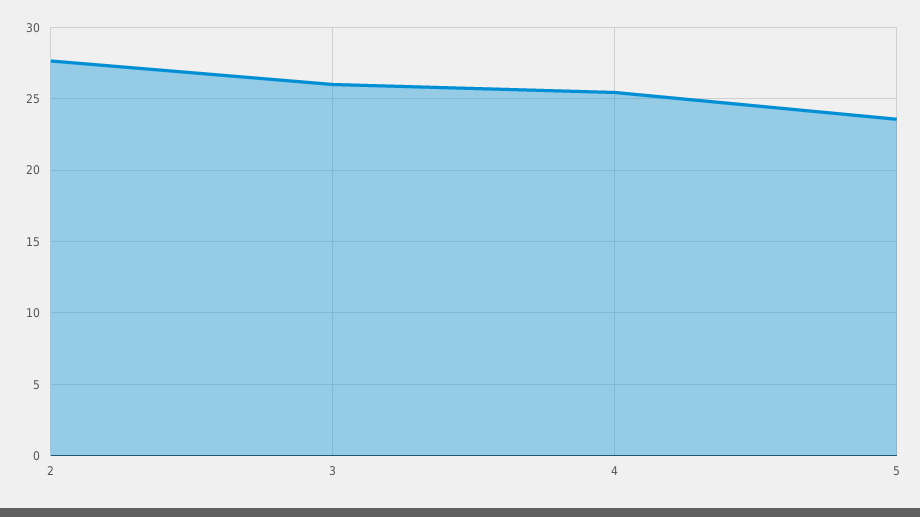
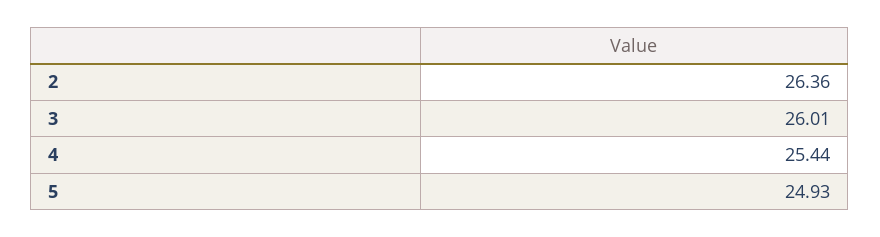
  {
-   "2": 27.5,
+   "2": 26.36,
    "3": 26.01,
    "4": 25.44,
-   "5": 23.5
+   "5": 24.93
  }

